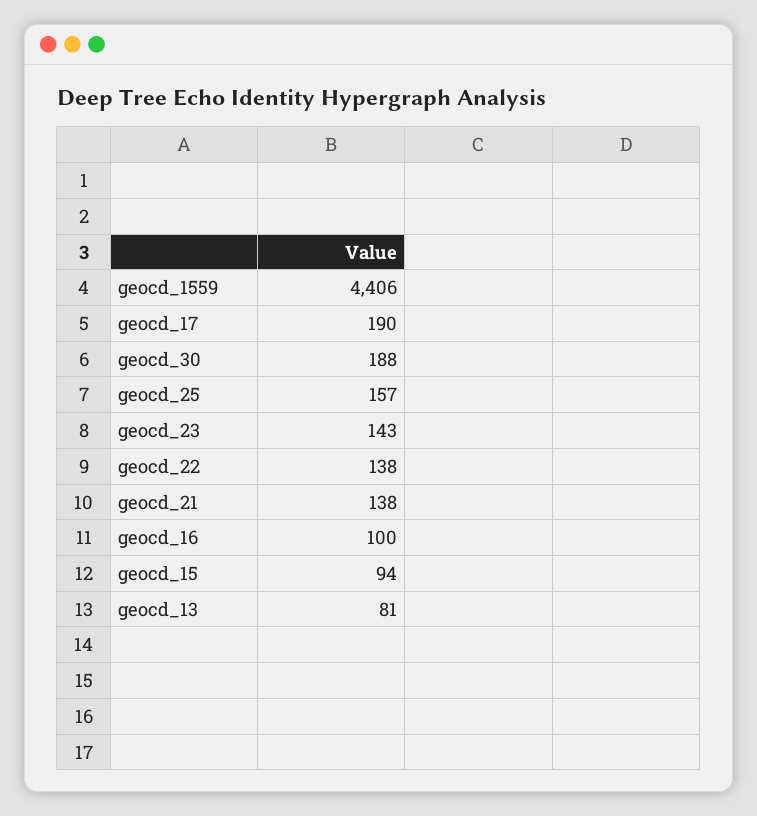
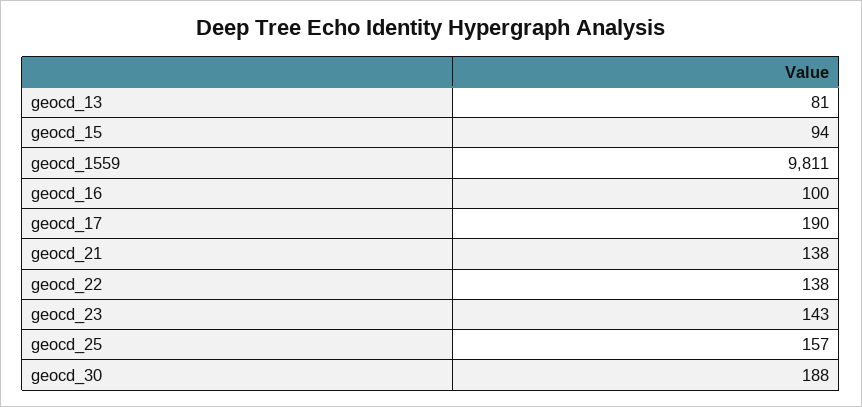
  {
-   "geocd_1559": 4406,
+   "geocd_1559": 9811,
    "geocd_17": 190,
    "geocd_30": 188,
    "geocd_25": 157,
    "geocd_23": 143,
    "geocd_22": 138,
    "geocd_21": 138,
    "geocd_16": 100,
    "geocd_15": 94,
    "geocd_13": 81
  }

